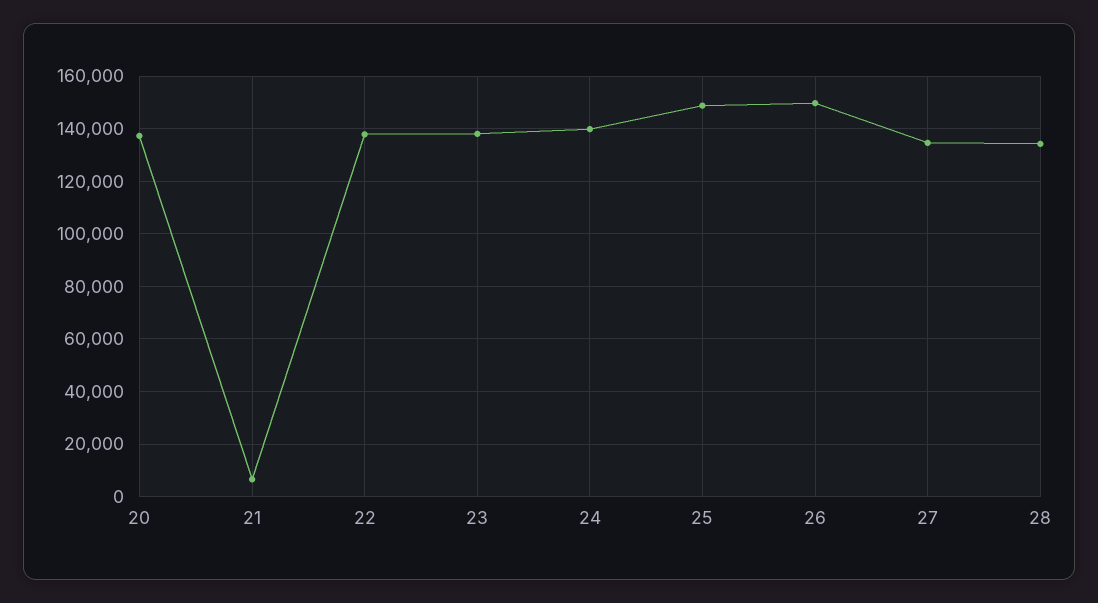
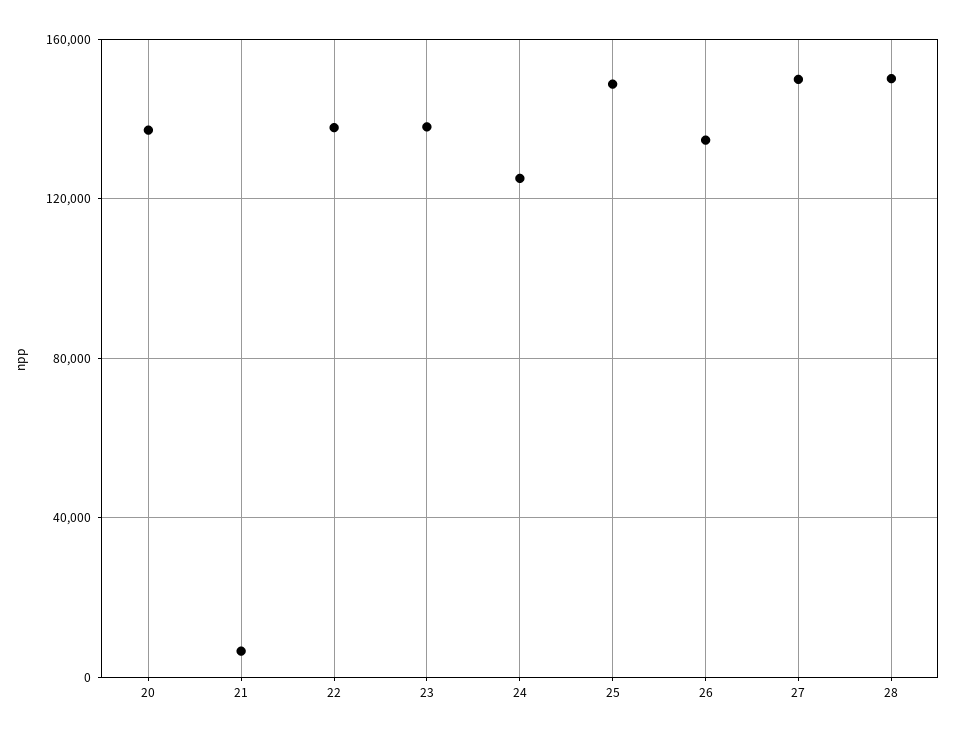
  {
    "20": 137500,
    "21": 7500,
    "22": 137500,
    "23": 137500,
-   "24": 140000,
+   "24": 125000,
    "25": 150000,
-   "26": 150000,
+   "26": 135000,
-   "27": 135000,
+   "27": 150000,
-   "28": 135000
+   "28": 150000
  }

